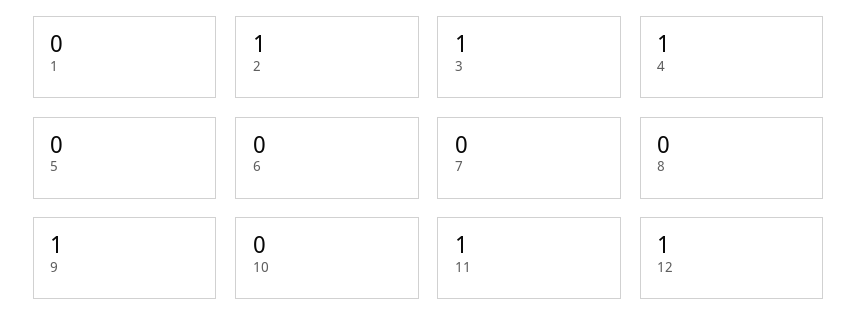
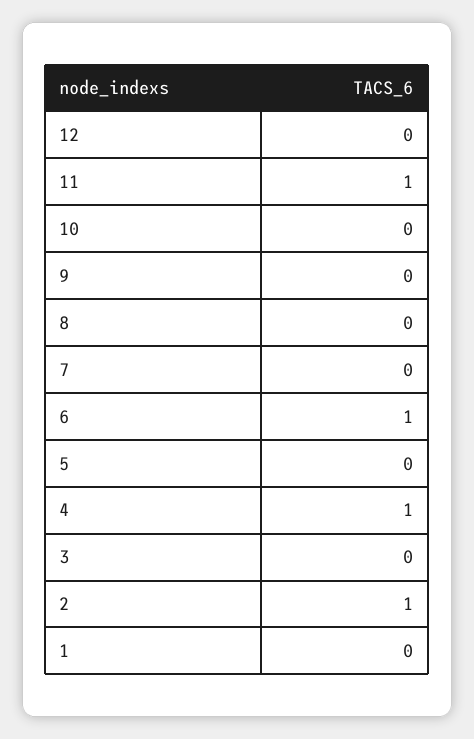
  {
    "1": 0,
    "2": 1,
-   "3": 1,
+   "3": 0,
    "4": 1,
    "5": 0,
-   "6": 0,
+   "6": 1,
    "7": 0,
    "8": 0,
-   "9": 1,
+   "9": 0,
    "10": 0,
    "11": 1,
-   "12": 1
+   "12": 0
  }

